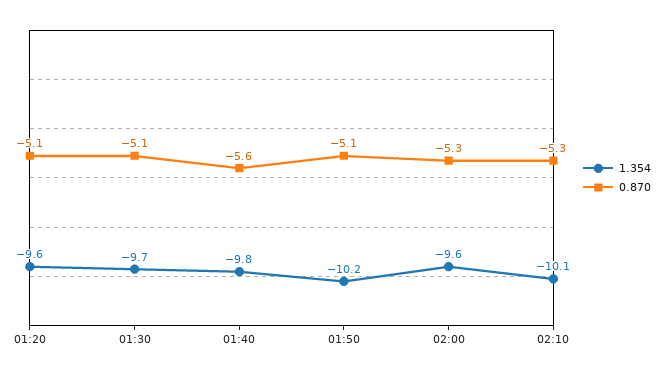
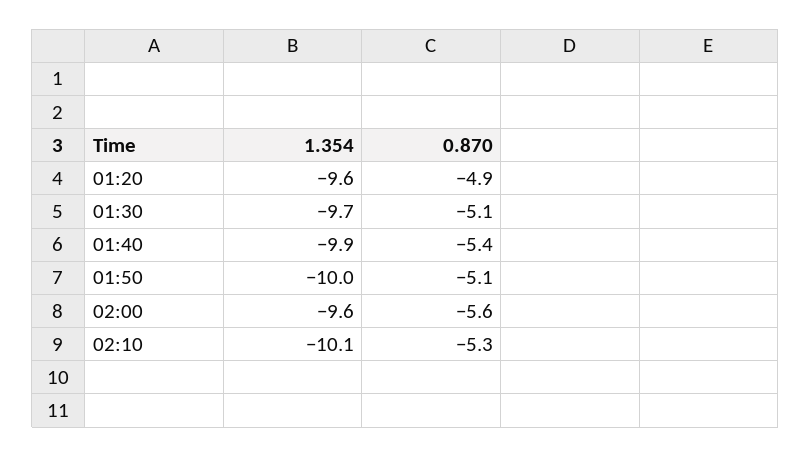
  {
    "1.354": {
      "01:20": -9.6,
      "01:30": -9.7,
-     "01:40": -9.8,
+     "01:40": -9.9,
-     "01:50": -10.2,
+     "01:50": -10,
      "02:00": -9.6,
      "02:10": -10.1
    },
    "0.870": {
-     "01:20": -5.1,
+     "01:20": -4.9,
      "01:30": -5.1,
-     "01:40": -5.6,
+     "01:40": -5.4,
      "01:50": -5.1,
-     "02:00": -5.3,
+     "02:00": -5.6,
      "02:10": -5.3
    }
  }

